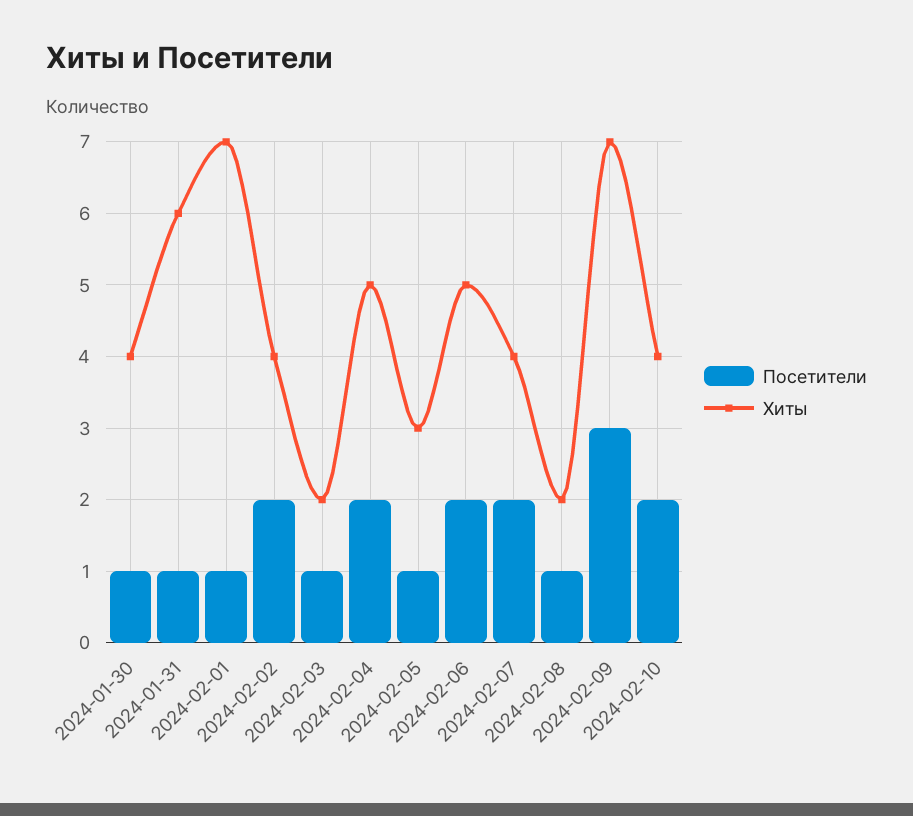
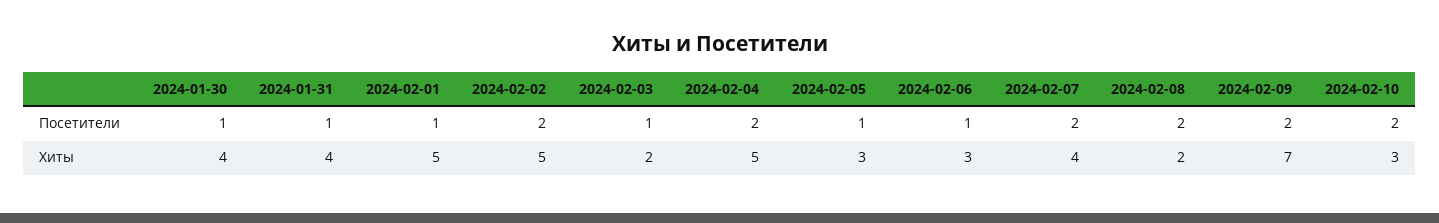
  {
    "Посетители": {
      "2024-01-30": 1,
      "2024-01-31": 1,
      "2024-02-01": 1,
      "2024-02-02": 2,
      "2024-02-03": 1,
      "2024-02-04": 2,
      "2024-02-05": 1,
-     "2024-02-06": 2,
+     "2024-02-06": 1,
      "2024-02-07": 2,
-     "2024-02-08": 1,
+     "2024-02-08": 2,
-     "2024-02-09": 3,
+     "2024-02-09": 2,
      "2024-02-10": 2
    },
    "Хиты": {
      "2024-01-30": 4,
-     "2024-01-31": 6,
+     "2024-01-31": 4,
-     "2024-02-01": 7,
+     "2024-02-01": 5,
-     "2024-02-02": 4,
+     "2024-02-02": 5,
      "2024-02-03": 2,
      "2024-02-04": 5,
      "2024-02-05": 3,
-     "2024-02-06": 5,
+     "2024-02-06": 3,
      "2024-02-07": 4,
      "2024-02-08": 2,
      "2024-02-09": 7,
-     "2024-02-10": 4
+     "2024-02-10": 3
    }
  }

